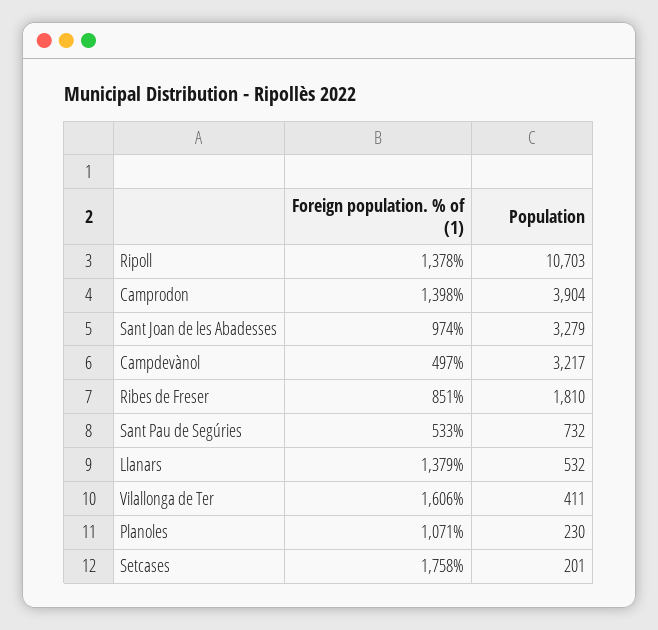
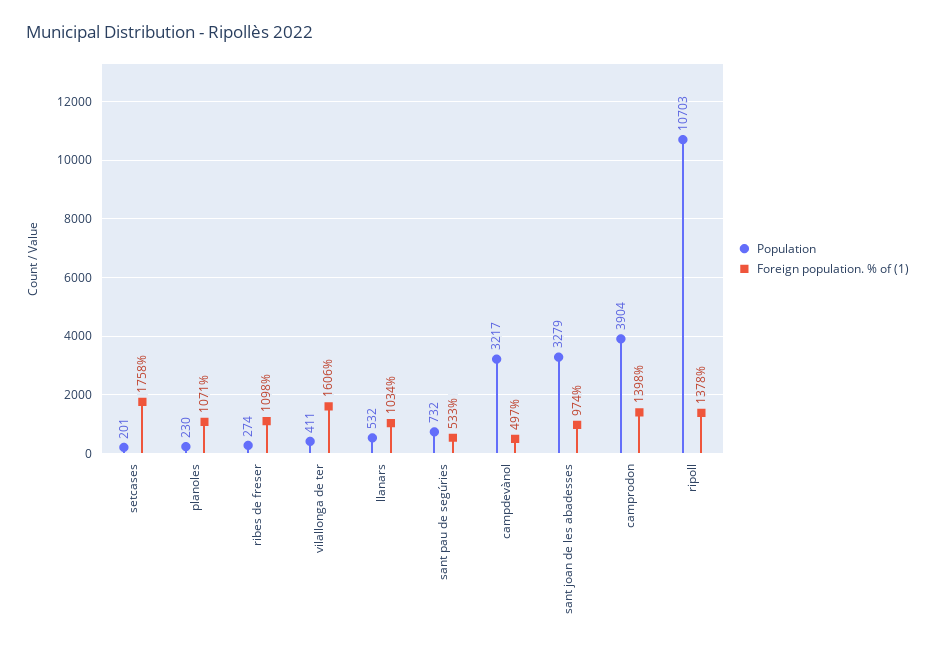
  {
    "Foreign population. % of (1)": {
      "Ripoll": 1378,
      "Camprodon": 1398,
      "Sant Joan de les Abadesses": 974,
      "Campdevànol": 497,
-     "Ribes de Freser": 851,
+     "Ribes de Freser": 1098,
      "Sant Pau de Segúries": 533,
-     "Llanars": 1379,
+     "Llanars": 1034,
      "Vilallonga de Ter": 1606,
      "Planoles": 1071,
      "Setcases": 1758
    },
    "Population": {
      "Ripoll": 10703,
      "Camprodon": 3904,
      "Sant Joan de les Abadesses": 3279,
      "Campdevànol": 3217,
-     "Ribes de Freser": 1810,
+     "Ribes de Freser": 274,
      "Sant Pau de Segúries": 732,
      "Llanars": 532,
      "Vilallonga de Ter": 411,
      "Planoles": 230,
      "Setcases": 201
    }
  }

